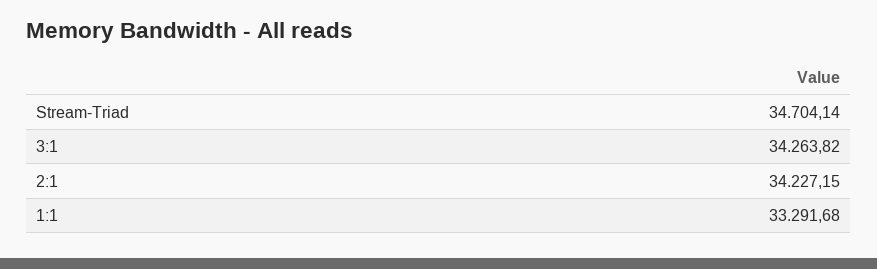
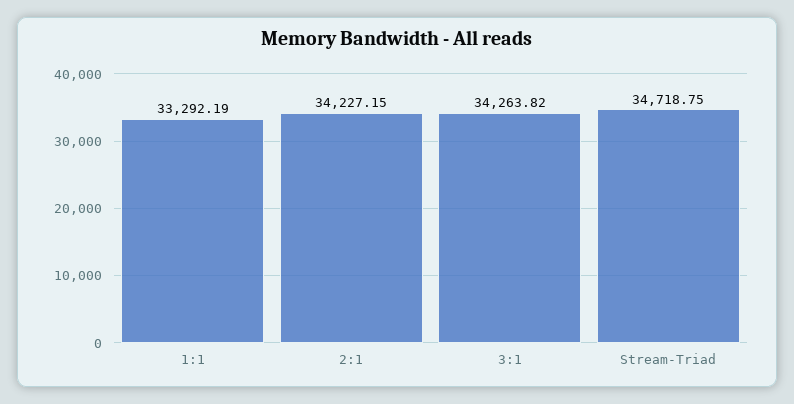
  {
-   "Stream-Triad": 34704.14,
+   "Stream-Triad": 34718.75,
    "3:1": 34263.82,
    "2:1": 34227.15,
-   "1:1": 33291.68
+   "1:1": 33292.19
  }

